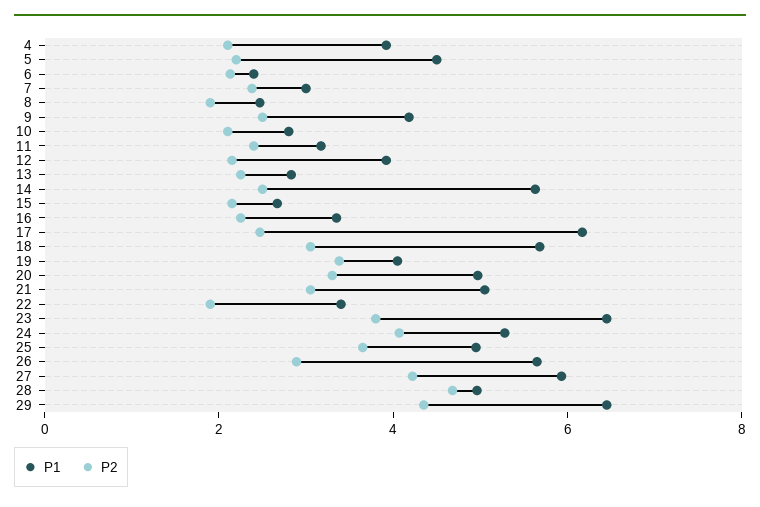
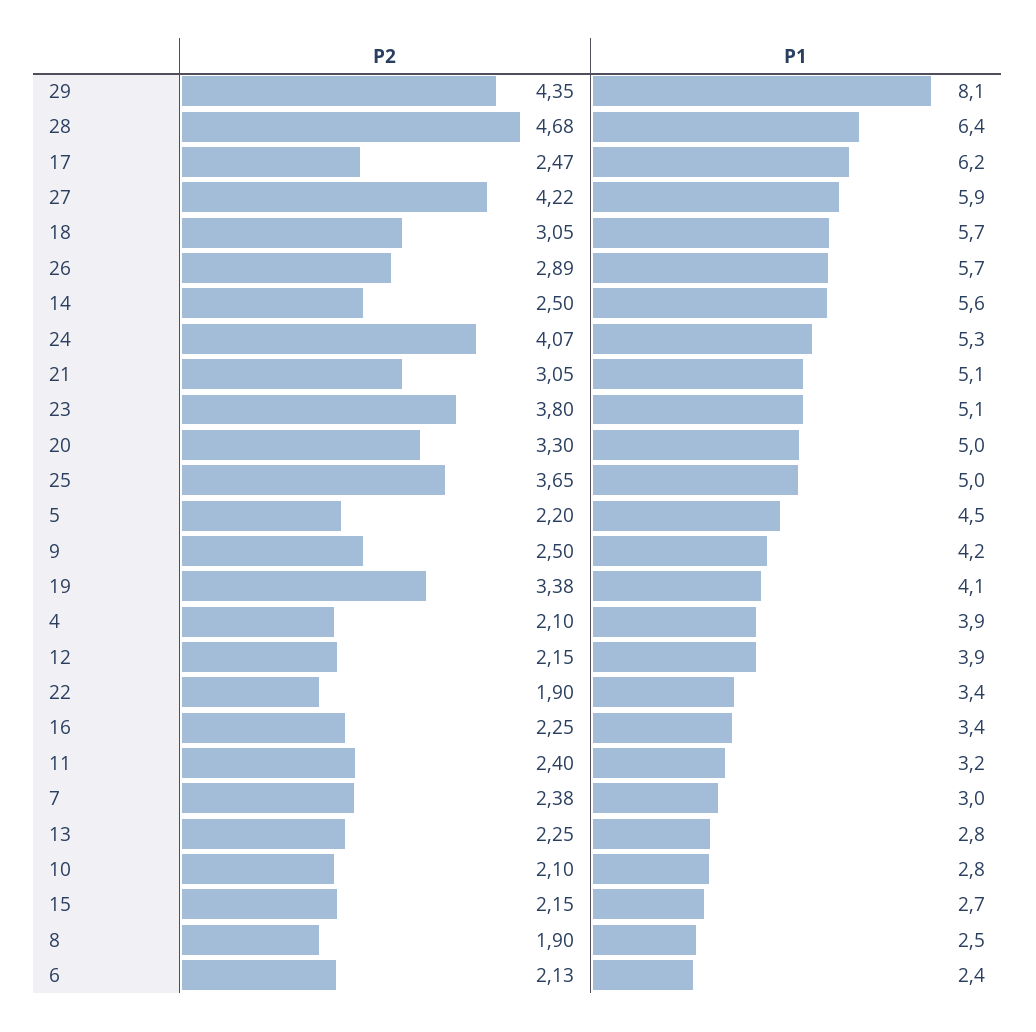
  {
    "P1": {
      "4": 3.9,
      "5": 4.5,
      "6": 2.4,
      "7": 3,
      "8": 2.5,
      "9": 4.2,
      "10": 2.8,
      "11": 3.2,
      "12": 3.9,
      "13": 2.8,
      "14": 5.6,
      "15": 2.7,
      "16": 3.4,
      "17": 6.2,
      "18": 5.7,
      "19": 4.1,
      "20": 5,
      "21": 5.1,
      "22": 3.4,
-     "23": 6.5,
+     "23": 5.1,
      "24": 5.3,
      "25": 5,
      "26": 5.7,
      "27": 5.9,
-     "28": 5,
+     "28": 6.4,
-     "29": 6.5
+     "29": 8.1
    },
    "P2": {
      "4": 2.1,
      "5": 2.2,
      "6": 2.13,
      "7": 2.38,
      "8": 1.9,
      "9": 2.5,
      "10": 2.1,
      "11": 2.4,
      "12": 2.15,
      "13": 2.25,
      "14": 2.5,
      "15": 2.15,
      "16": 2.25,
      "17": 2.47,
      "18": 3.05,
      "19": 3.38,
      "20": 3.3,
      "21": 3.05,
      "22": 1.9,
      "23": 3.8,
      "24": 4.07,
      "25": 3.65,
      "26": 2.89,
      "27": 4.22,
      "28": 4.68,
      "29": 4.35
    }
  }

